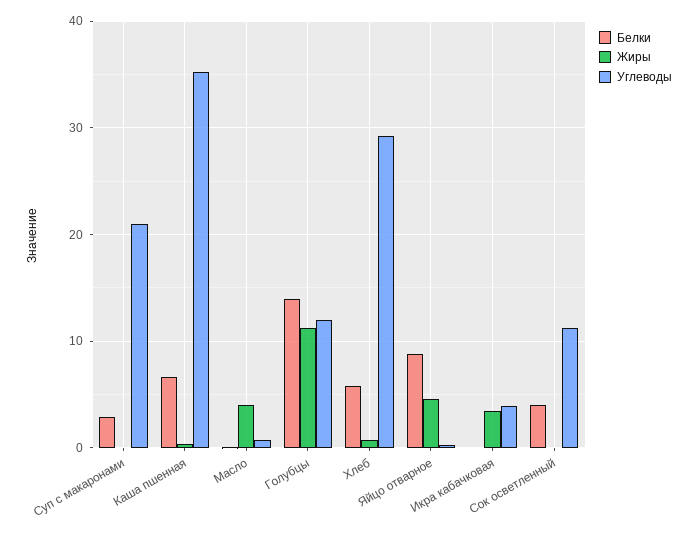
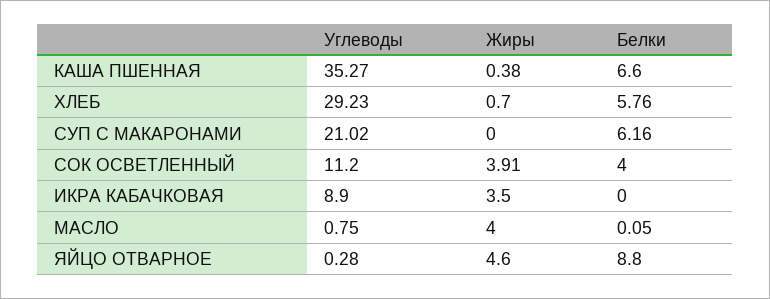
  {
    "Белки": {
-     "Суп с макаронами": 3,
+     "Суп с макаронами": 6.16,
      "Каша пшенная": 6.6,
      "Масло": 0.05,
-     "Голубцы": 14,
      "Хлеб": 5.76,
      "Яйцо отварное": 8.8,
      "Икра кабачковая": 0,
      "Сок осветленный": 4
    },
    "Жиры": {
      "Суп с макаронами": 0,
      "Каша пшенная": 0.38,
      "Масло": 4,
-     "Голубцы": 11,
      "Хлеб": 0.7,
      "Яйцо отварное": 4.6,
      "Икра кабачковая": 3.5,
-     "Сок осветленный": 0
+     "Сок осветленный": 3.91
    },
    "Углеводы": {
      "Суп с макаронами": 21.02,
      "Каша пшенная": 35.27,
      "Масло": 0.75,
-     "Голубцы": 12,
      "Хлеб": 29.23,
      "Яйцо отварное": 0.28,
-     "Икра кабачковая": 4,
+     "Икра кабачковая": 8.9,
      "Сок осветленный": 11.2
    }
  }

